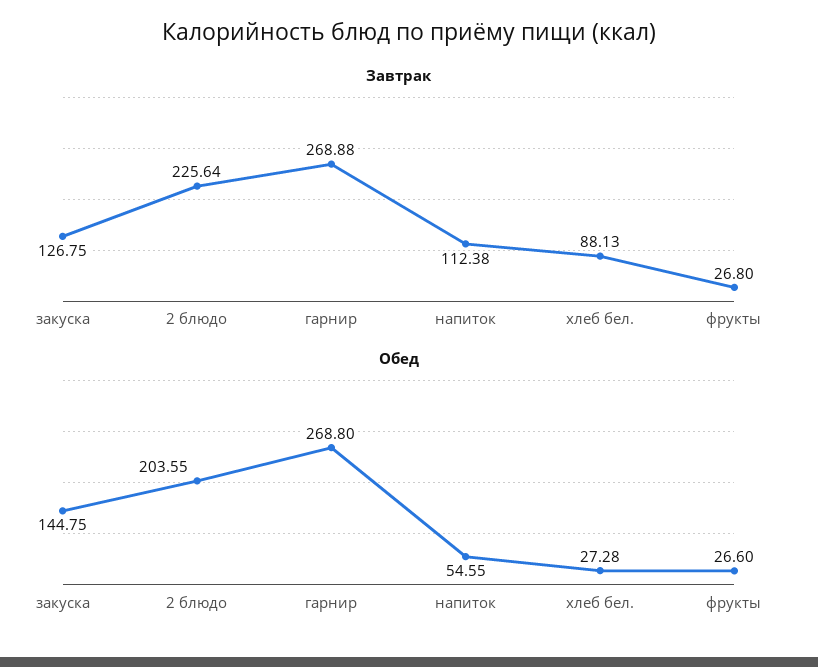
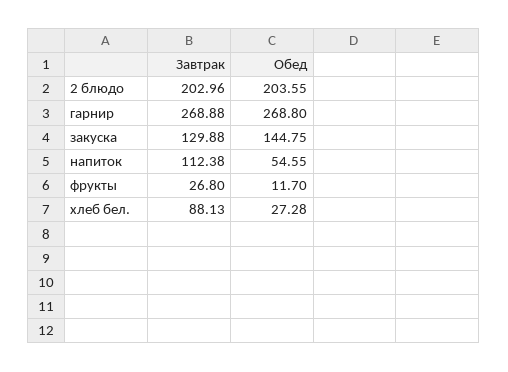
  {
    "Завтрак": {
-     "закуска": 126.75,
+     "закуска": 129.88,
-     "2 блюдо": 225.64,
+     "2 блюдо": 202.96,
      "гарнир": 268.88,
      "напиток": 112.38,
      "хлеб бел.": 88.13,
      "фрукты": 26.8
    },
    "Обед": {
      "закуска": 144.75,
      "2 блюдо": 203.55,
      "гарнир": 268.8,
      "напиток": 54.55,
      "хлеб бел.": 27.28,
-     "фрукты": 26.6
+     "фрукты": 11.7
    }
  }

